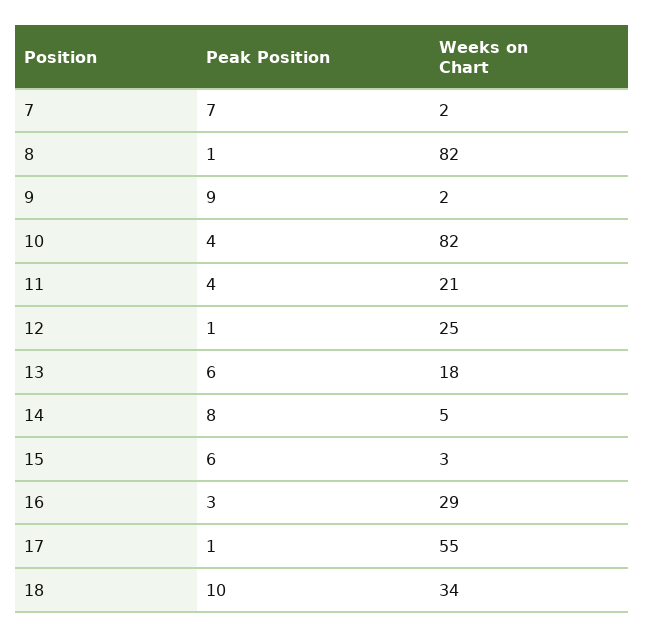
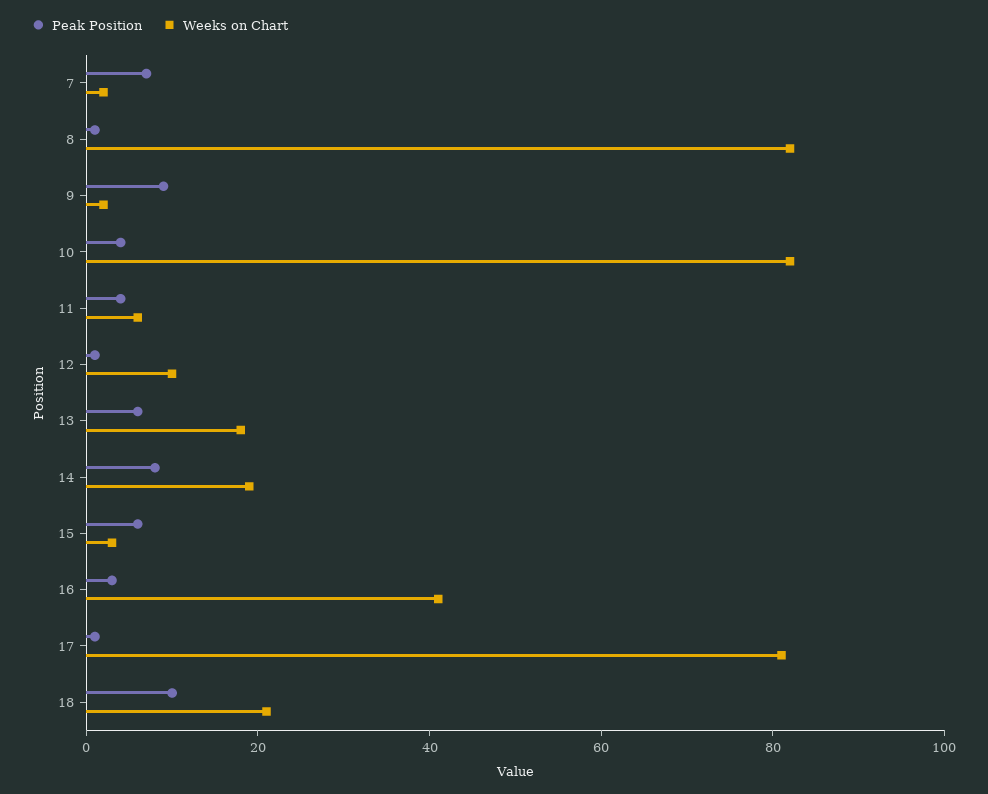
  {
    "Peak Position": {
      "7": 7,
      "8": 1,
      "9": 9,
      "10": 4,
      "11": 4,
      "12": 1,
      "13": 6,
      "14": 8,
      "15": 6,
      "16": 3,
      "17": 1,
      "18": 10
    },
    "Weeks on Chart": {
      "7": 2,
      "8": 82,
      "9": 2,
      "10": 82,
-     "11": 21,
+     "11": 5,
-     "12": 25,
+     "12": 10,
      "13": 18,
-     "14": 5,
+     "14": 20,
      "15": 3,
-     "16": 29,
+     "16": 40,
-     "17": 55,
+     "17": 80,
-     "18": 34
+     "18": 20
    }
  }

